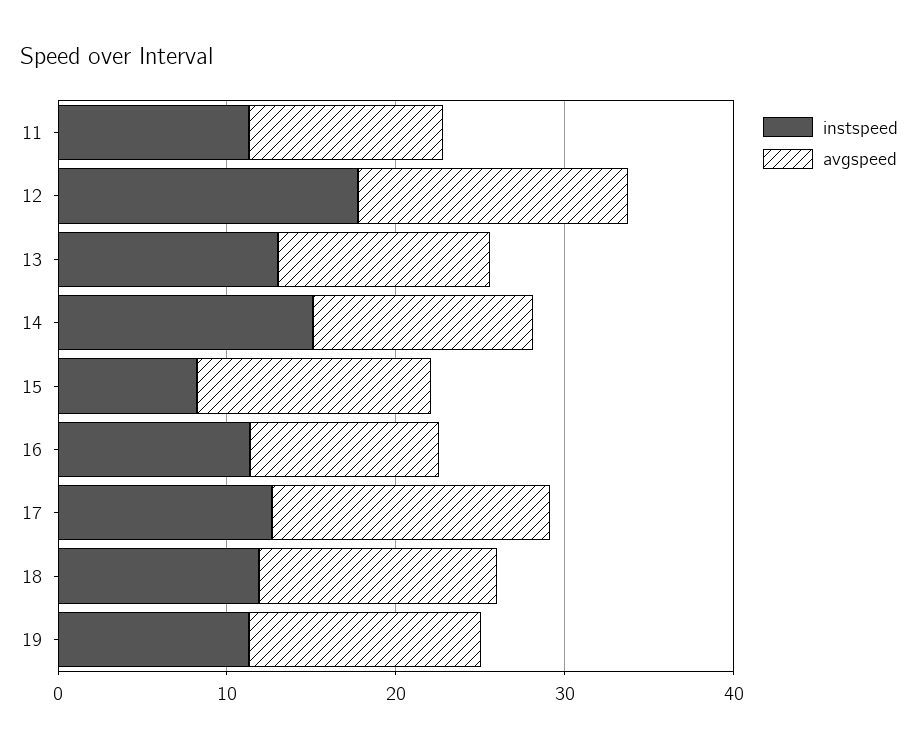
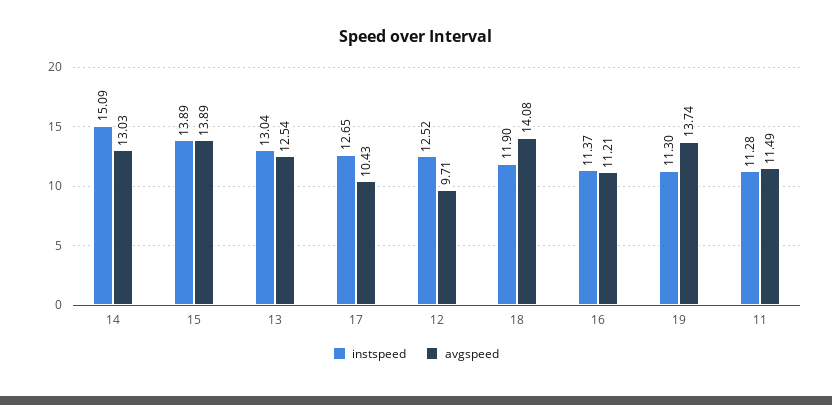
  {
    "instspeed": {
      "11": 11.28,
-     "12": 18,
+     "12": 12.52,
      "13": 13.04,
      "14": 15.09,
-     "15": 8,
+     "15": 13.89,
      "16": 11.37,
      "17": 12.65,
      "18": 11.9,
      "19": 11.3
    },
    "avgspeed": {
      "11": 11.49,
-     "12": 16,
+     "12": 9.71,
      "13": 12.54,
      "14": 13.03,
      "15": 13.89,
      "16": 11.21,
-     "17": 16,
+     "17": 10.43,
      "18": 14.08,
      "19": 13.74
    }
  }

